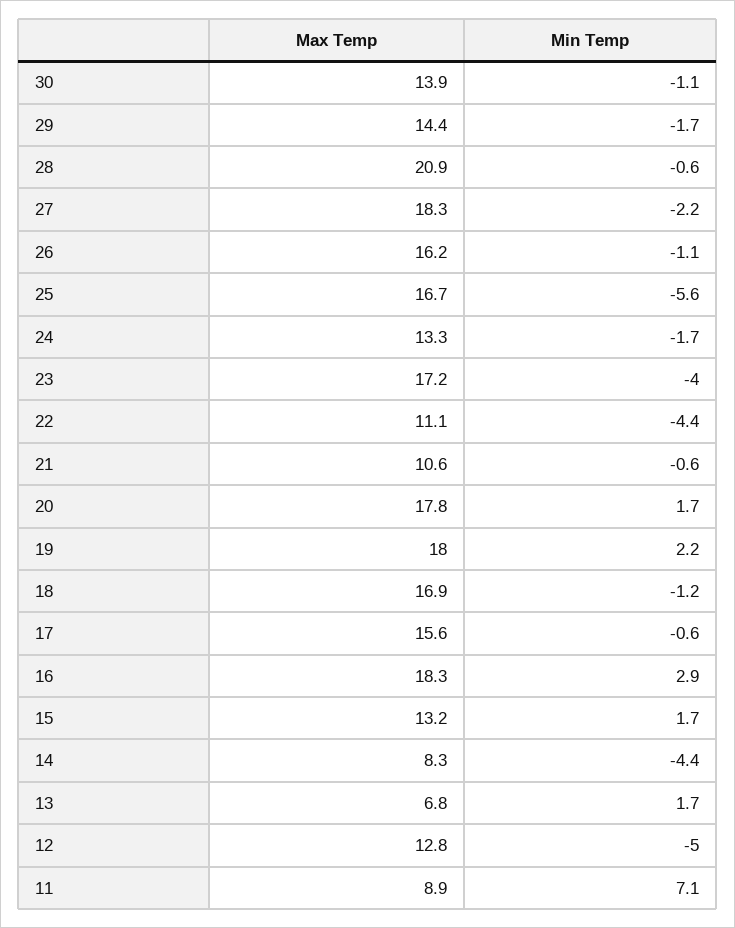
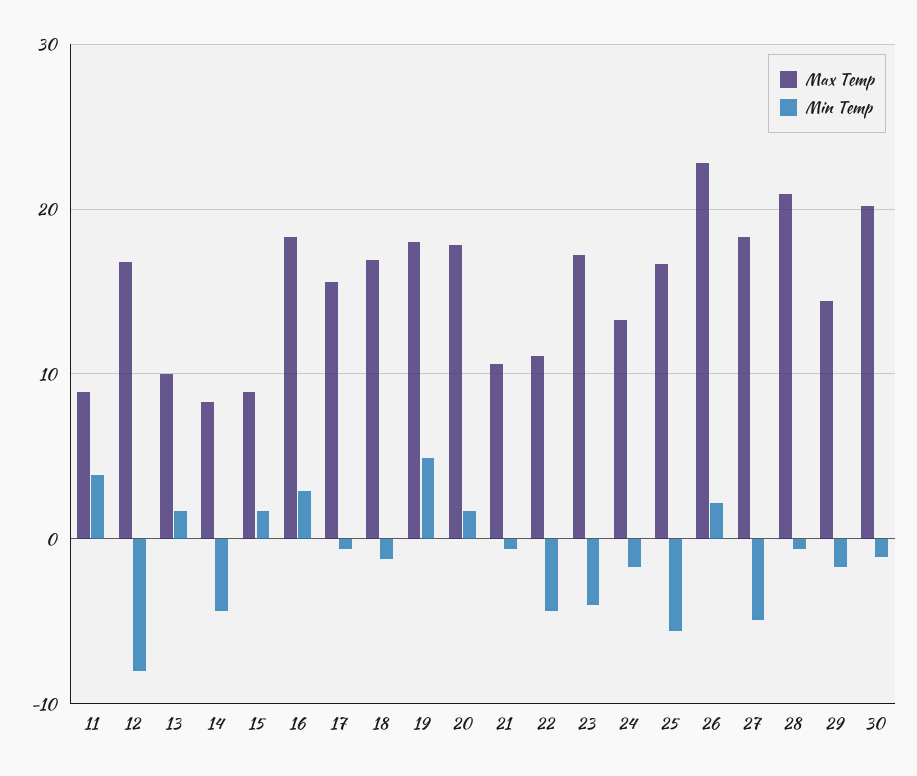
  {
    "Max Temp": {
-     "30": 13.9,
+     "30": 20,
      "29": 14.4,
      "28": 20.9,
      "27": 18.3,
-     "26": 16.2,
+     "26": 23,
      "25": 16.7,
      "24": 13.3,
      "23": 17.2,
      "22": 11.1,
      "21": 10.6,
      "20": 17.8,
      "19": 18,
      "18": 16.9,
      "17": 15.6,
      "16": 18.3,
-     "15": 13.2,
+     "15": 9,
      "14": 8.3,
-     "13": 6.8,
+     "13": 10,
-     "12": 12.8,
+     "12": 17,
      "11": 8.9
    },
    "Min Temp": {
      "30": -1.1,
      "29": -1.7,
      "28": -0.6,
-     "27": -2.2,
+     "27": -5,
-     "26": -1.1,
+     "26": 2,
      "25": -5.6,
      "24": -1.7,
      "23": -4,
      "22": -4.4,
      "21": -0.6,
      "20": 1.7,
-     "19": 2.2,
+     "19": 5,
      "18": -1.2,
      "17": -0.6,
      "16": 2.9,
      "15": 1.7,
      "14": -4.4,
      "13": 1.7,
-     "12": -5,
+     "12": -8,
-     "11": 7.1
+     "11": 4
    }
  }

